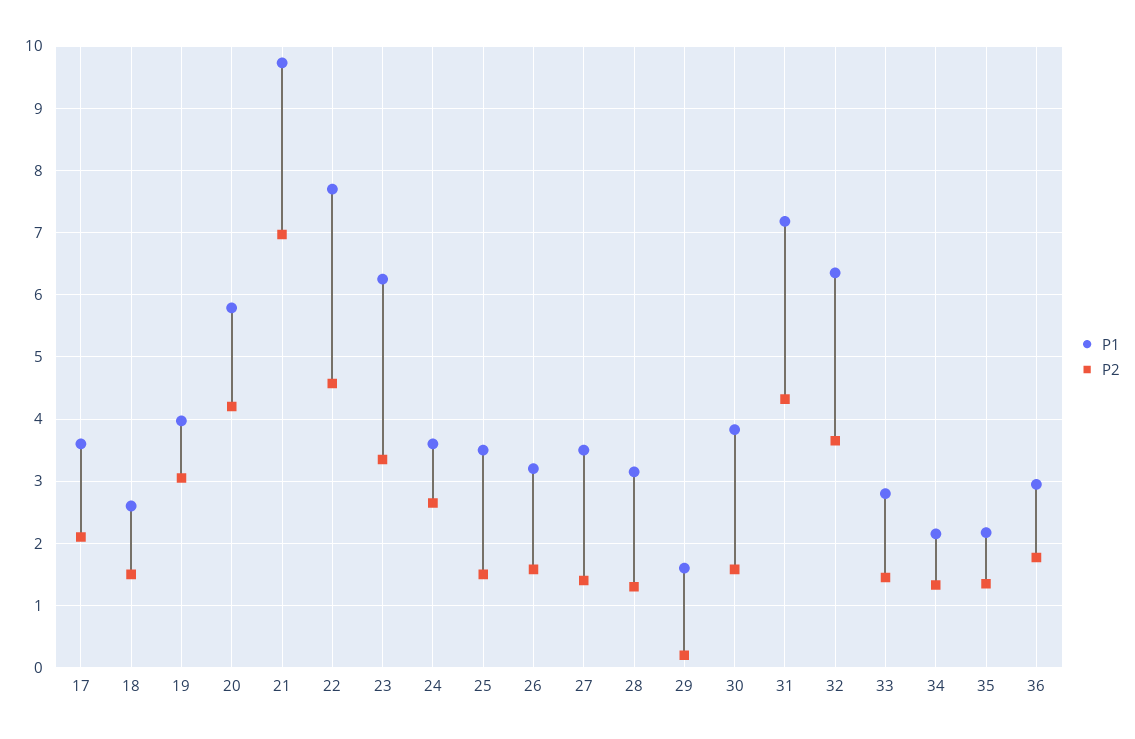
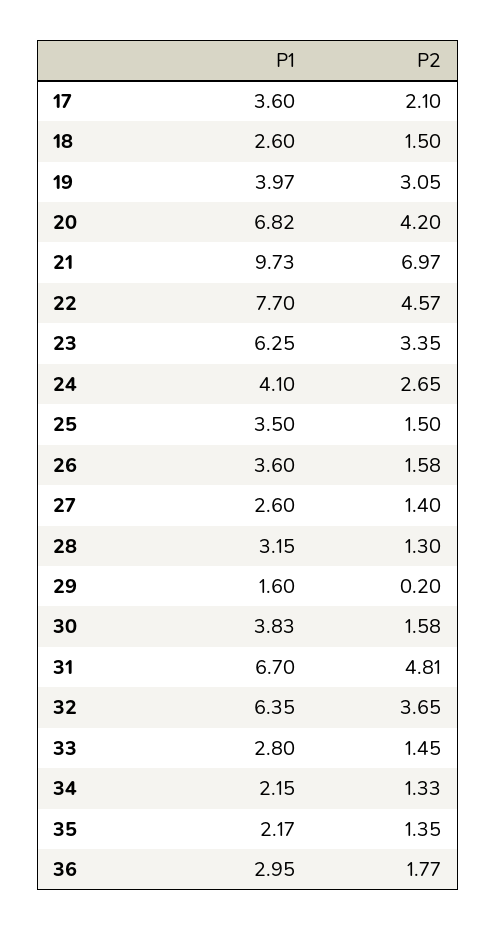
  {
    "P1": {
      "17": 3.6,
      "18": 2.6,
      "19": 3.97,
-     "20": 5.8,
+     "20": 6.82,
      "21": 9.73,
      "22": 7.7,
      "23": 6.25,
-     "24": 3.6,
+     "24": 4.1,
      "25": 3.5,
-     "26": 3.2,
+     "26": 3.6,
-     "27": 3.5,
+     "27": 2.6,
      "28": 3.15,
      "29": 1.6,
      "30": 3.83,
-     "31": 7.2,
+     "31": 6.7,
      "32": 6.35,
      "33": 2.8,
      "34": 2.15,
      "35": 2.17,
      "36": 2.95
    },
    "P2": {
      "17": 2.1,
      "18": 1.5,
      "19": 3.05,
      "20": 4.2,
      "21": 6.97,
      "22": 4.57,
      "23": 3.35,
      "24": 2.65,
      "25": 1.5,
      "26": 1.58,
      "27": 1.4,
      "28": 1.3,
      "29": 0.2,
      "30": 1.58,
-     "31": 4.3,
+     "31": 4.81,
      "32": 3.65,
      "33": 1.45,
      "34": 1.33,
      "35": 1.35,
      "36": 1.77
    }
  }

